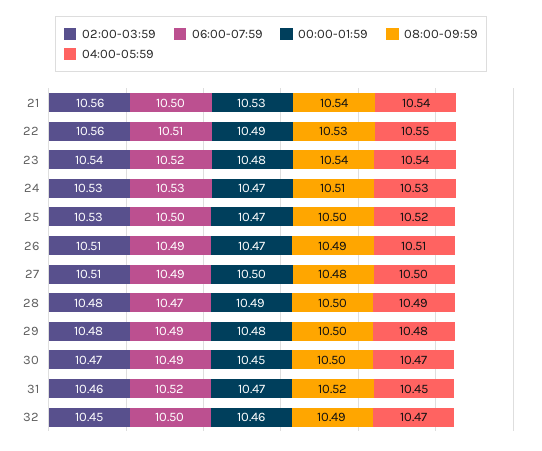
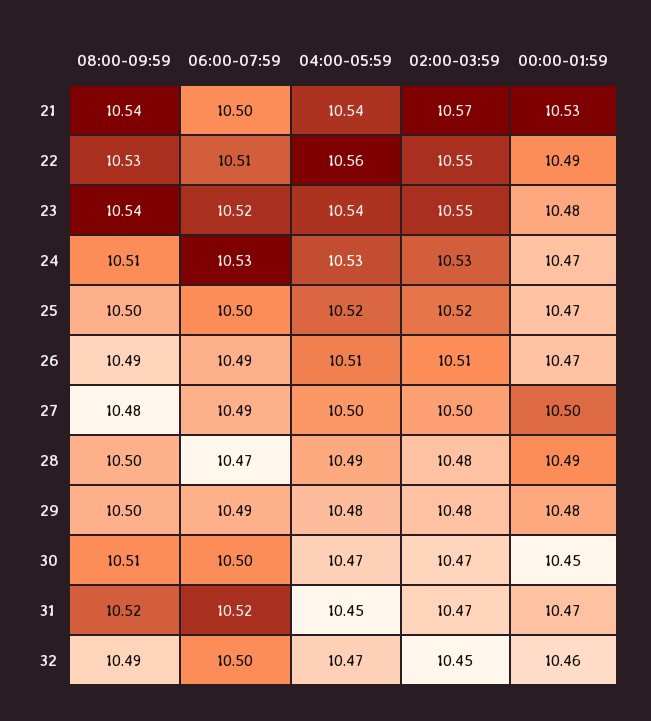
  {
    "02:00-03:59": {
-     "21": 10.56,
+     "21": 10.57,
-     "22": 10.56,
+     "22": 10.55,
-     "23": 10.54,
+     "23": 10.55,
      "24": 10.53,
-     "25": 10.53,
+     "25": 10.52,
      "26": 10.51,
-     "27": 10.51,
+     "27": 10.5,
      "28": 10.48,
      "29": 10.48,
      "30": 10.47,
-     "31": 10.46,
+     "31": 10.47,
      "32": 10.45
    },
    "06:00-07:59": {
      "21": 10.5,
      "22": 10.51,
      "23": 10.52,
      "24": 10.53,
      "25": 10.5,
      "26": 10.49,
      "27": 10.49,
      "28": 10.47,
      "29": 10.49,
-     "30": 10.49,
+     "30": 10.5,
      "31": 10.52,
      "32": 10.5
    },
    "00:00-01:59": {
      "21": 10.53,
      "22": 10.49,
      "23": 10.48,
      "24": 10.47,
      "25": 10.47,
      "26": 10.47,
      "27": 10.5,
      "28": 10.49,
      "29": 10.48,
      "30": 10.45,
      "31": 10.47,
      "32": 10.46
    },
    "08:00-09:59": {
      "21": 10.54,
      "22": 10.53,
      "23": 10.54,
      "24": 10.51,
      "25": 10.5,
      "26": 10.49,
      "27": 10.48,
      "28": 10.5,
      "29": 10.5,
-     "30": 10.5,
+     "30": 10.51,
      "31": 10.52,
      "32": 10.49
    },
    "04:00-05:59": {
      "21": 10.54,
-     "22": 10.55,
+     "22": 10.56,
      "23": 10.54,
      "24": 10.53,
      "25": 10.52,
      "26": 10.51,
      "27": 10.5,
      "28": 10.49,
      "29": 10.48,
      "30": 10.47,
      "31": 10.45,
      "32": 10.47
    }
  }

